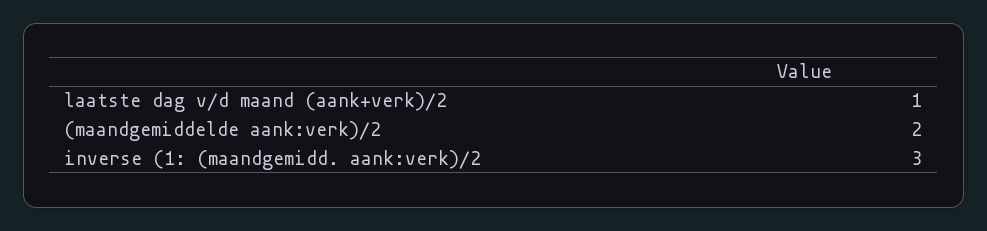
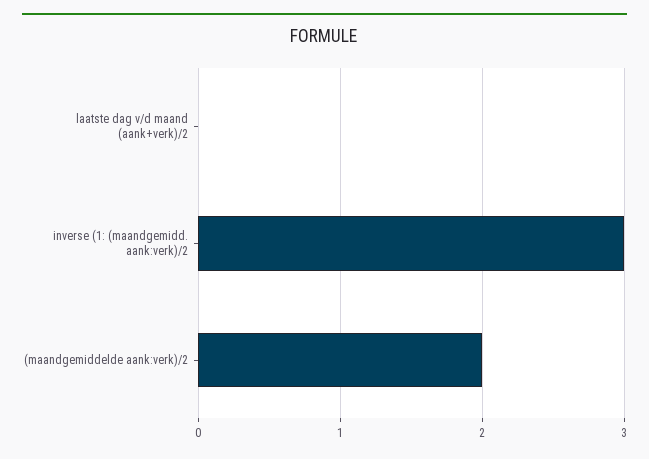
  {
-   "laatste dag v/d maand (aank+verk)/2": 1,
+   "laatste dag v/d maand (aank+verk)/2": 0,
    "(maandgemiddelde aank:verk)/2": 2,
    "inverse (1: (maandgemidd. aank:verk)/2": 3
  }

